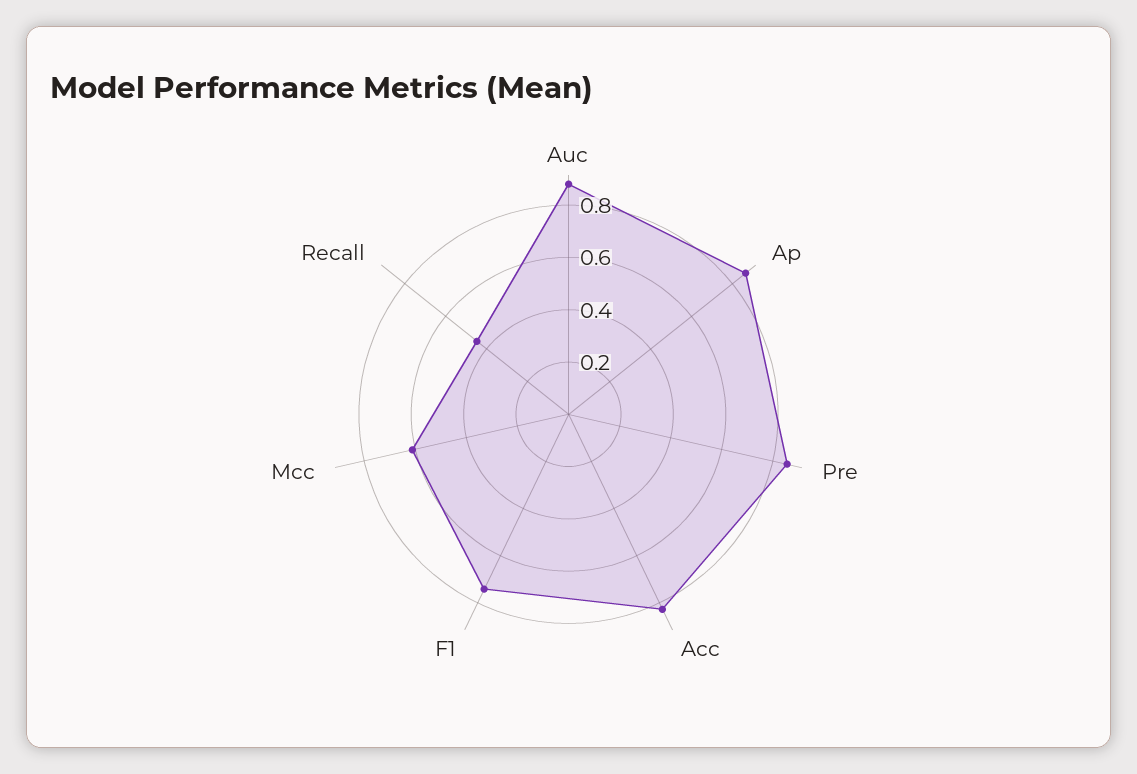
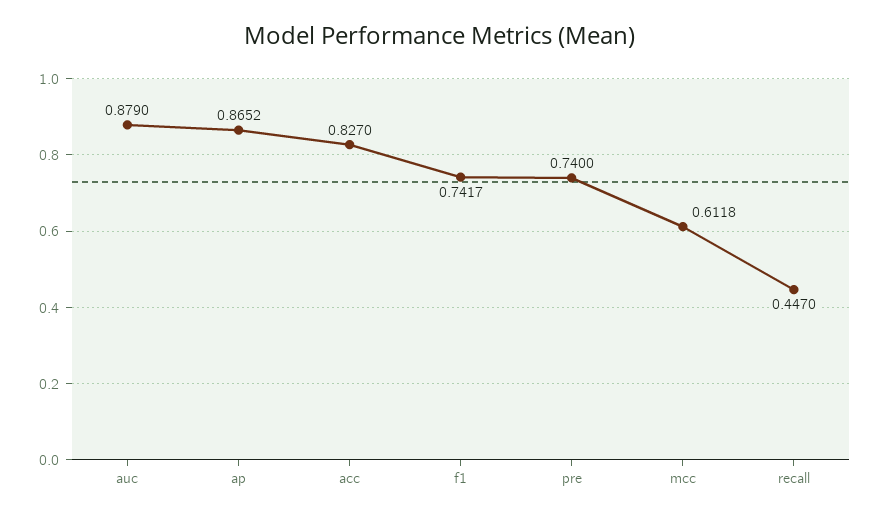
  {
    "Auc": 0.879,
    "Ap": 0.8652,
-   "Pre": 0.85,
+   "Pre": 0.74,
    "Acc": 0.827,
    "F1": 0.7417,
    "Mcc": 0.6118,
    "Recall": 0.447
  }

